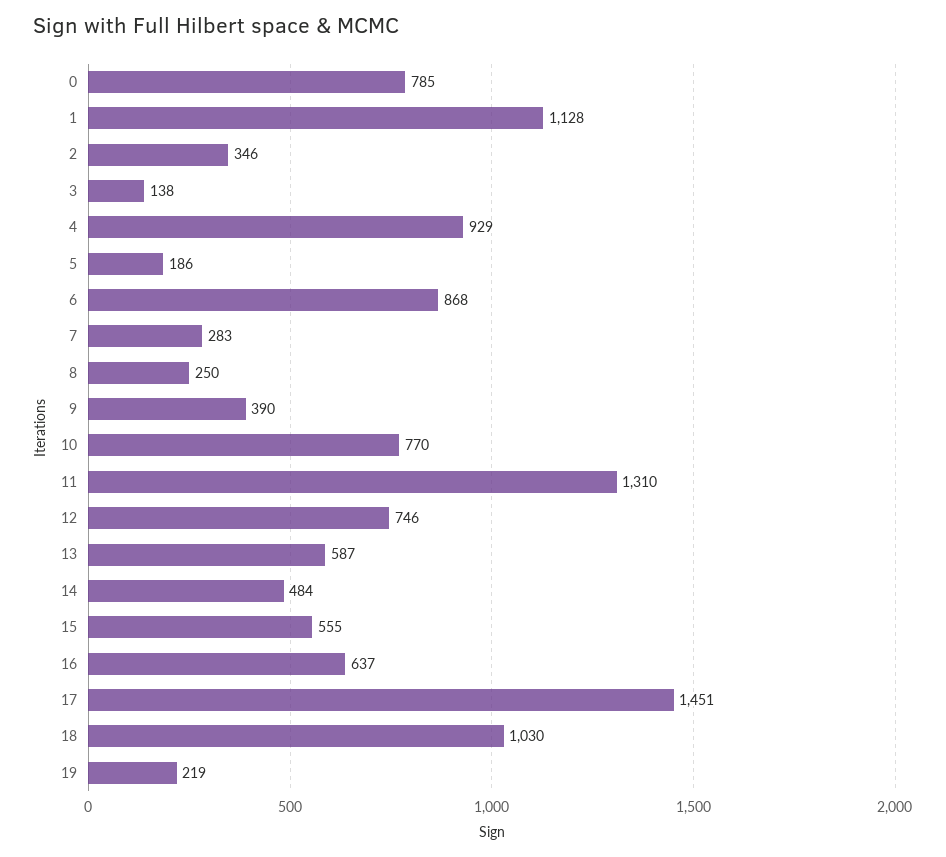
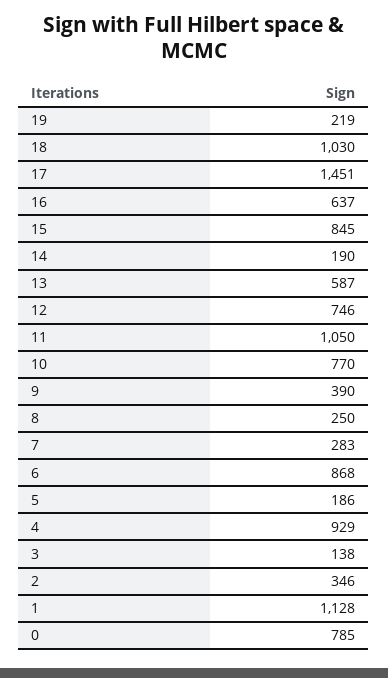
  {
    "0": 785,
    "1": 1128,
    "2": 346,
    "3": 138,
    "4": 929,
    "5": 186,
    "6": 868,
    "7": 283,
    "8": 250,
    "9": 390,
    "10": 770,
-   "11": 1310,
+   "11": 1050,
    "12": 746,
    "13": 587,
-   "14": 484,
+   "14": 190,
-   "15": 555,
+   "15": 845,
    "16": 637,
    "17": 1451,
    "18": 1030,
    "19": 219
  }

